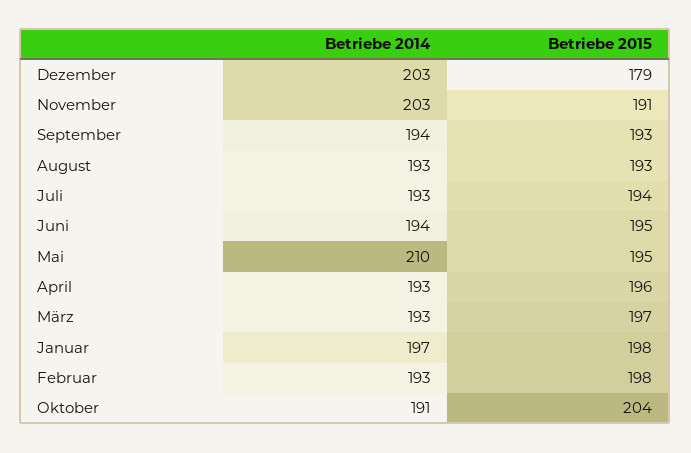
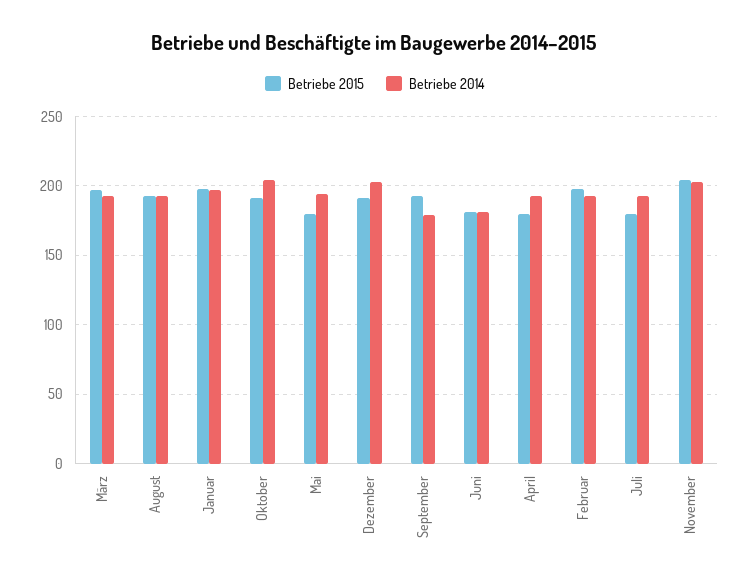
  {
    "Betriebe 2014": {
      "Dezember": 203,
      "November": 203,
-     "September": 194,
+     "September": 180,
      "August": 193,
      "Juli": 193,
-     "Juni": 194,
+     "Juni": 180,
-     "Mai": 210,
+     "Mai": 195,
      "April": 193,
      "März": 193,
      "Januar": 197,
      "Februar": 193,
-     "Oktober": 191
+     "Oktober": 205
    },
    "Betriebe 2015": {
-     "Dezember": 179,
+     "Dezember": 190,
-     "November": 191,
+     "November": 205,
      "September": 193,
      "August": 193,
-     "Juli": 194,
+     "Juli": 180,
-     "Juni": 195,
+     "Juni": 180,
-     "Mai": 195,
+     "Mai": 180,
-     "April": 196,
+     "April": 180,
      "März": 197,
      "Januar": 198,
      "Februar": 198,
-     "Oktober": 204
+     "Oktober": 190
    }
  }

